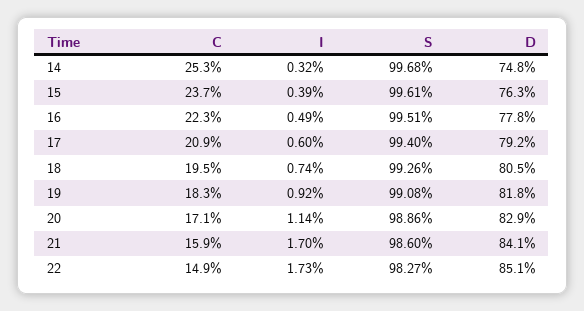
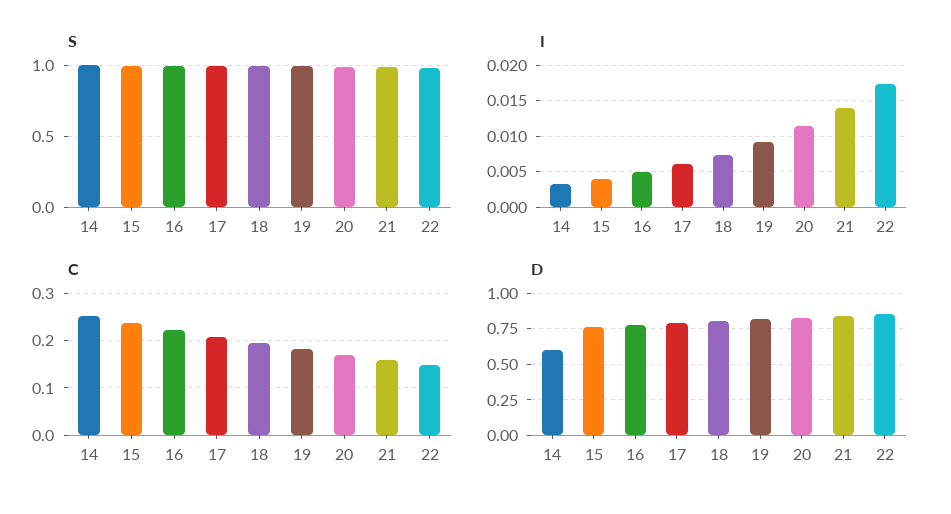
  {
    "C": {
      "14": 0.253,
      "15": 0.237,
      "16": 0.223,
      "17": 0.209,
      "18": 0.195,
      "19": 0.183,
      "20": 0.171,
      "21": 0.159,
      "22": 0.149
    },
    "I": {
      "14": 0.0032,
      "15": 0.0039,
      "16": 0.0049,
      "17": 0.006,
      "18": 0.0074,
      "19": 0.0092,
      "20": 0.0114,
-     "21": 0.017,
+     "21": 0.014,
      "22": 0.0173
    },
    "S": {
      "14": 0.9968,
      "15": 0.9961,
      "16": 0.9951,
      "17": 0.994,
      "18": 0.9926,
      "19": 0.9908,
      "20": 0.9886,
      "21": 0.986,
      "22": 0.9827
    },
    "D": {
-     "14": 0.748,
+     "14": 0.6,
      "15": 0.763,
      "16": 0.778,
      "17": 0.792,
      "18": 0.805,
      "19": 0.818,
      "20": 0.829,
      "21": 0.841,
      "22": 0.851
    }
  }

